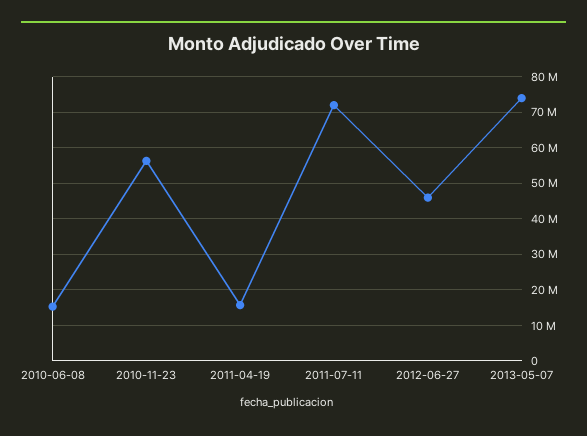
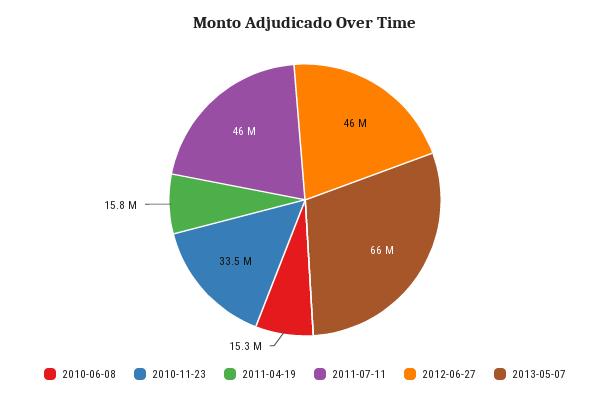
  {
    "2010-06-08": 15300000,
-   "2010-11-23": 56000000,
+   "2010-11-23": 33500000,
    "2011-04-19": 15800000,
-   "2011-07-11": 72000000,
+   "2011-07-11": 46000000,
    "2012-06-27": 46000000,
-   "2013-05-07": 74000000
+   "2013-05-07": 66000000
  }

